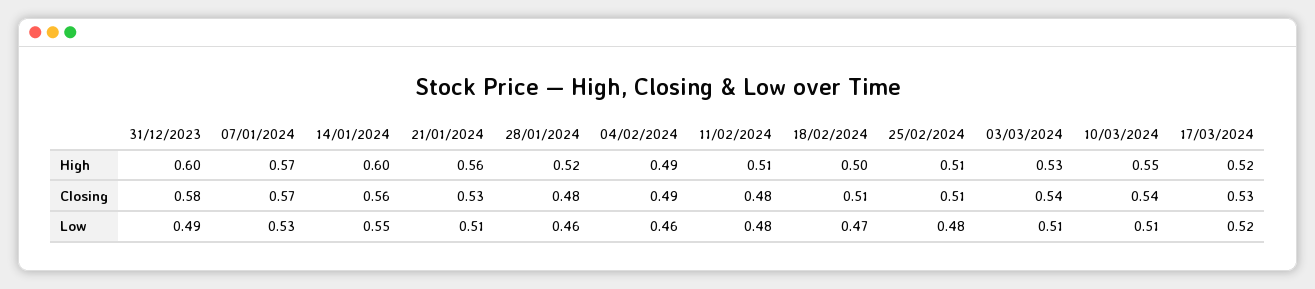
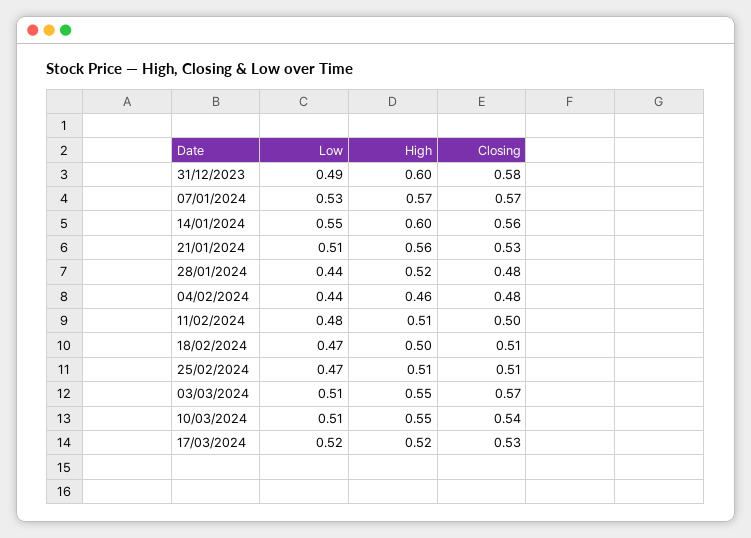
  {
    "31/12/2023": {
      "High": 0.6,
      "Closing": 0.58,
      "Low": 0.49
    },
    "07/01/2024": {
      "High": 0.57,
      "Closing": 0.57,
      "Low": 0.53
    },
    "14/01/2024": {
      "High": 0.6,
      "Closing": 0.56,
      "Low": 0.55
    },
    "21/01/2024": {
      "High": 0.56,
      "Closing": 0.53,
      "Low": 0.51
    },
    "28/01/2024": {
      "High": 0.52,
      "Closing": 0.48,
-     "Low": 0.46
+     "Low": 0.44
    },
    "04/02/2024": {
-     "High": 0.49,
+     "High": 0.46,
-     "Closing": 0.49,
+     "Closing": 0.48,
-     "Low": 0.46
+     "Low": 0.44
    },
    "11/02/2024": {
      "High": 0.51,
-     "Closing": 0.48,
+     "Closing": 0.5,
      "Low": 0.48
    },
    "18/02/2024": {
      "High": 0.5,
      "Closing": 0.51,
      "Low": 0.47
    },
    "25/02/2024": {
      "High": 0.51,
      "Closing": 0.51,
-     "Low": 0.48
+     "Low": 0.47
    },
    "03/03/2024": {
-     "High": 0.53,
+     "High": 0.55,
-     "Closing": 0.54,
+     "Closing": 0.57,
      "Low": 0.51
    },
    "10/03/2024": {
      "High": 0.55,
      "Closing": 0.54,
      "Low": 0.51
    },
    "17/03/2024": {
      "High": 0.52,
      "Closing": 0.53,
      "Low": 0.52
    }
  }

